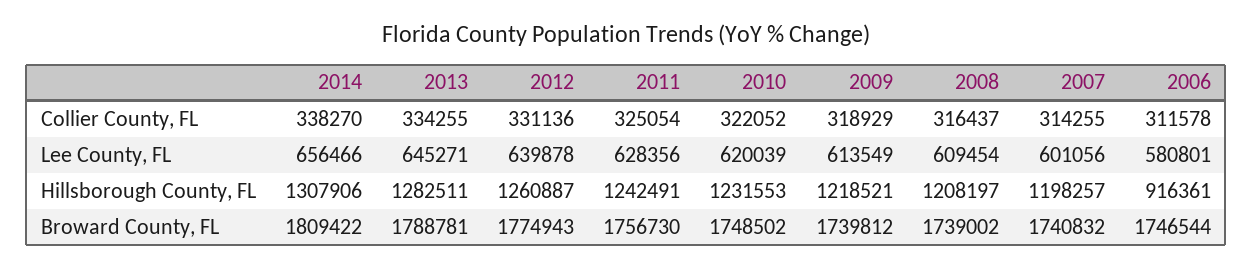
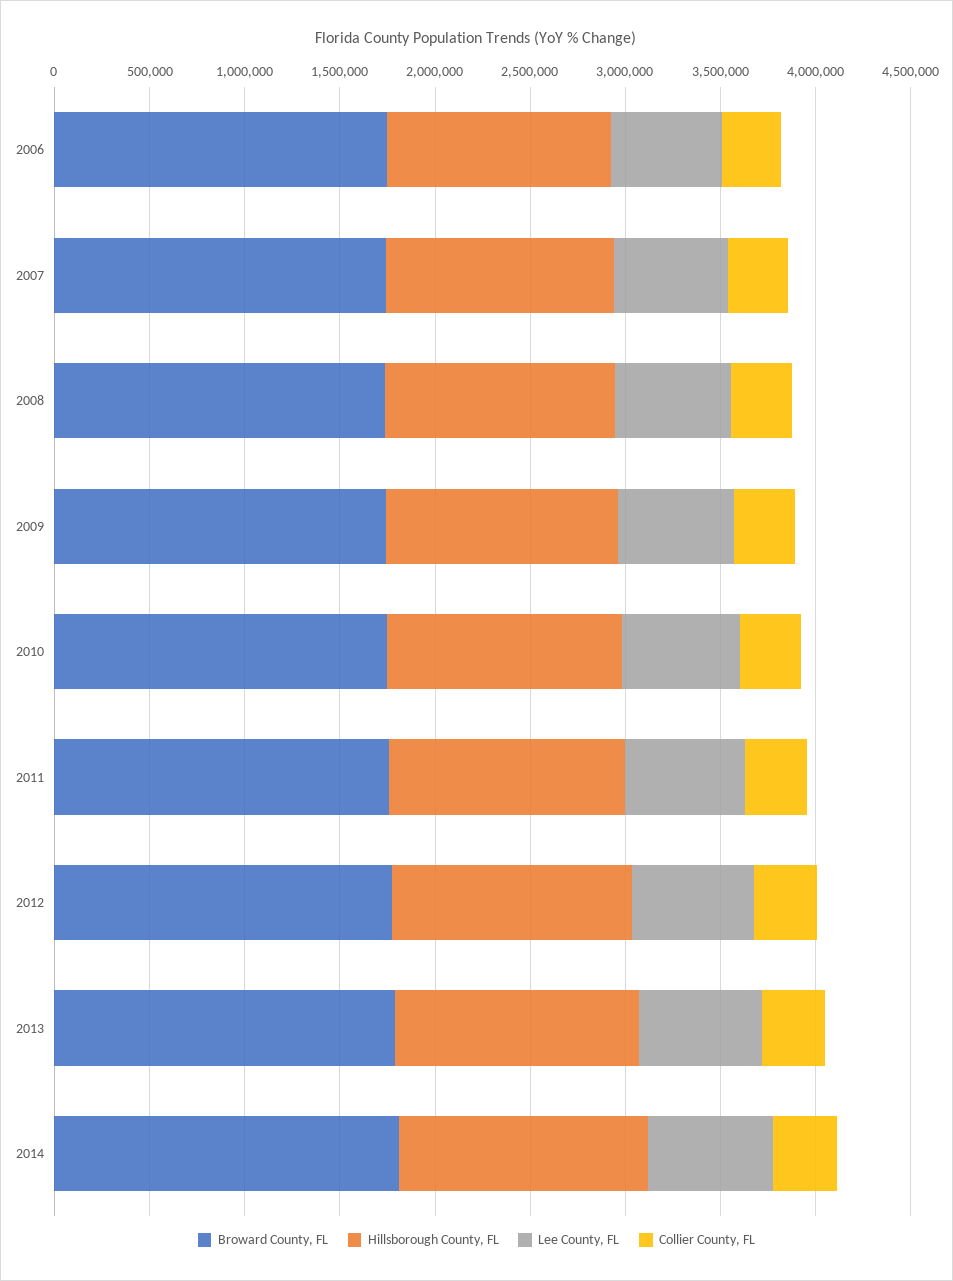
  {
    "Collier County, FL": {
      "2014": 338270,
      "2013": 334255,
      "2012": 331136,
      "2011": 325054,
      "2010": 322052,
      "2009": 318929,
      "2008": 316437,
      "2007": 314255,
      "2006": 311578
    },
    "Lee County, FL": {
      "2014": 656466,
      "2013": 645271,
      "2012": 639878,
      "2011": 628356,
      "2010": 620039,
      "2009": 613549,
      "2008": 609454,
      "2007": 601056,
      "2006": 580801
    },
    "Hillsborough County, FL": {
      "2014": 1307906,
      "2013": 1282511,
      "2012": 1260887,
      "2011": 1242491,
      "2010": 1231553,
      "2009": 1218521,
      "2008": 1208197,
      "2007": 1198257,
-     "2006": 916361
+     "2006": 1200000
    },
    "Broward County, FL": {
      "2014": 1809422,
      "2013": 1788781,
      "2012": 1774943,
      "2011": 1756730,
      "2010": 1748502,
      "2009": 1739812,
      "2008": 1739002,
      "2007": 1740832,
      "2006": 1746544
    }
  }

